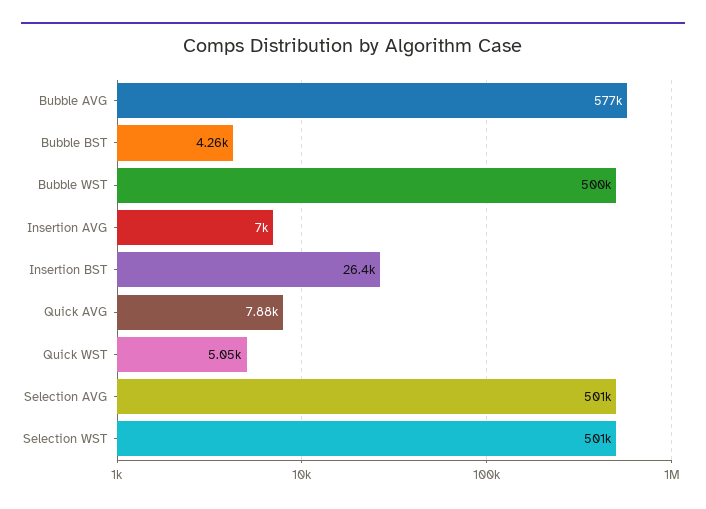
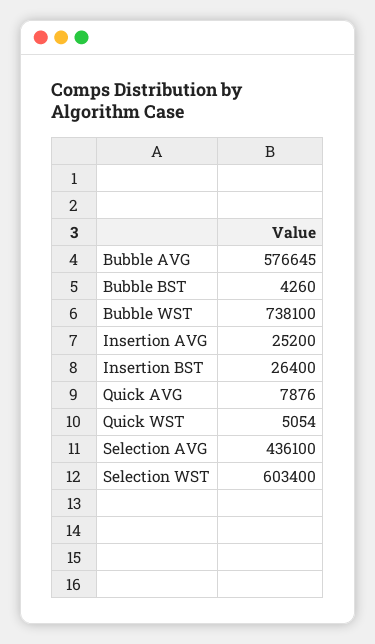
  {
    "Bubble AVG": 576645,
    "Bubble BST": 4260,
-   "Bubble WST": 500000,
+   "Bubble WST": 738100,
-   "Insertion AVG": 7000,
+   "Insertion AVG": 25200,
    "Insertion BST": 26400,
    "Quick AVG": 7876,
    "Quick WST": 5054,
-   "Selection AVG": 501000,
+   "Selection AVG": 436100,
-   "Selection WST": 501000
+   "Selection WST": 603400
  }

